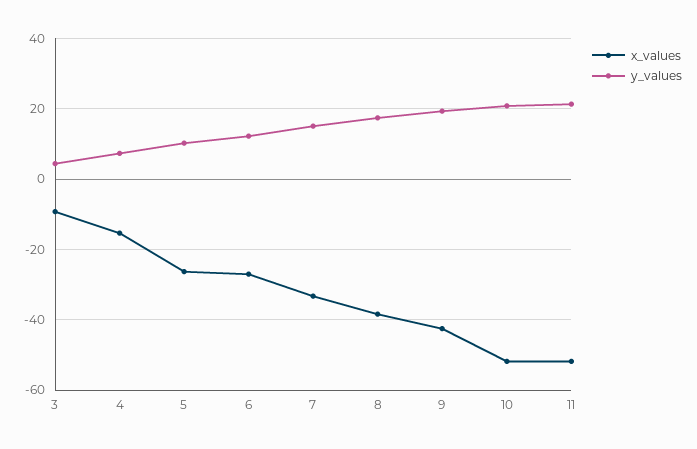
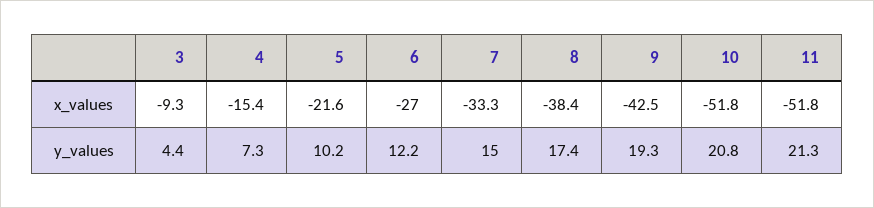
  {
    "x_values": {
      "3": -9.3,
      "4": -15.4,
-     "5": -26,
+     "5": -21.6,
      "6": -27,
      "7": -33.3,
      "8": -38.4,
      "9": -42.5,
      "10": -51.8,
      "11": -51.8
    },
    "y_values": {
      "3": 4.4,
      "4": 7.3,
      "5": 10.2,
      "6": 12.2,
      "7": 15,
      "8": 17.4,
      "9": 19.3,
      "10": 20.8,
      "11": 21.3
    }
  }

